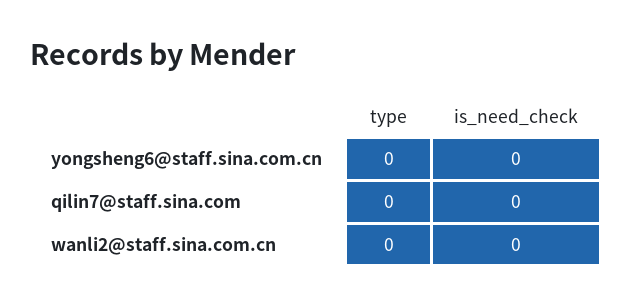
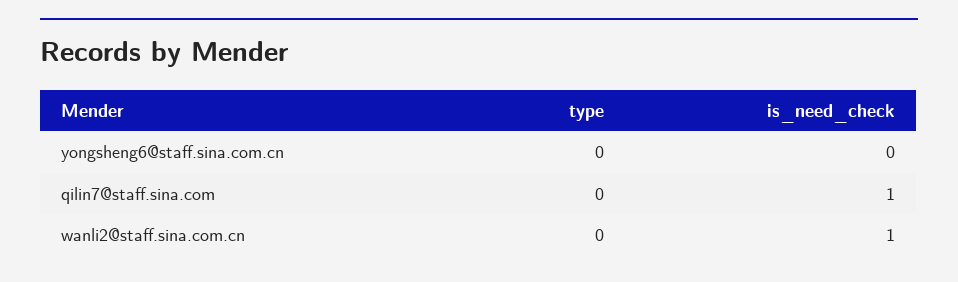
  {
    "type": {
      "yongsheng6@staff.sina.com.cn": 0,
      "qilin7@staff.sina.com": 0,
      "wanli2@staff.sina.com.cn": 0
    },
    "is_need_check": {
      "yongsheng6@staff.sina.com.cn": 0,
-     "qilin7@staff.sina.com": 0,
+     "qilin7@staff.sina.com": 1,
-     "wanli2@staff.sina.com.cn": 0
+     "wanli2@staff.sina.com.cn": 1
    }
  }

